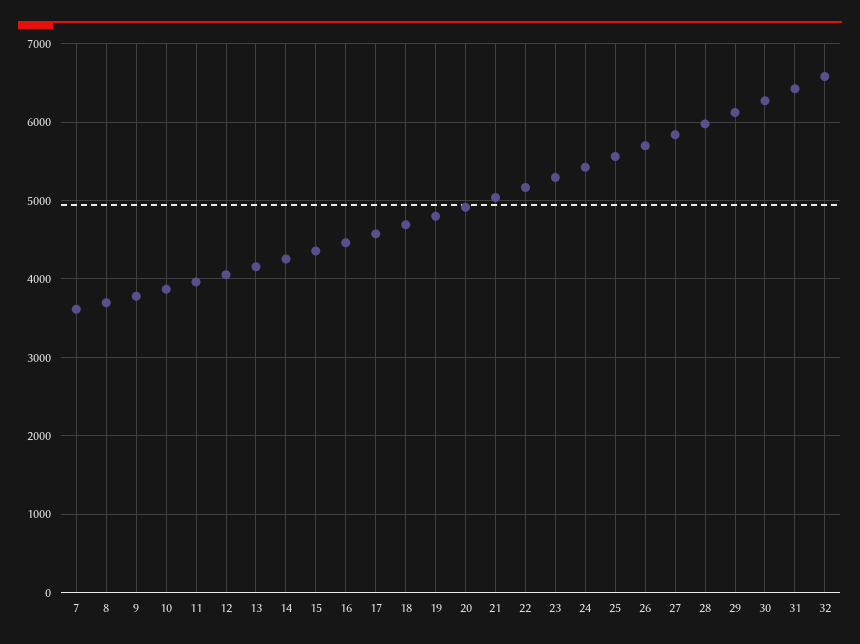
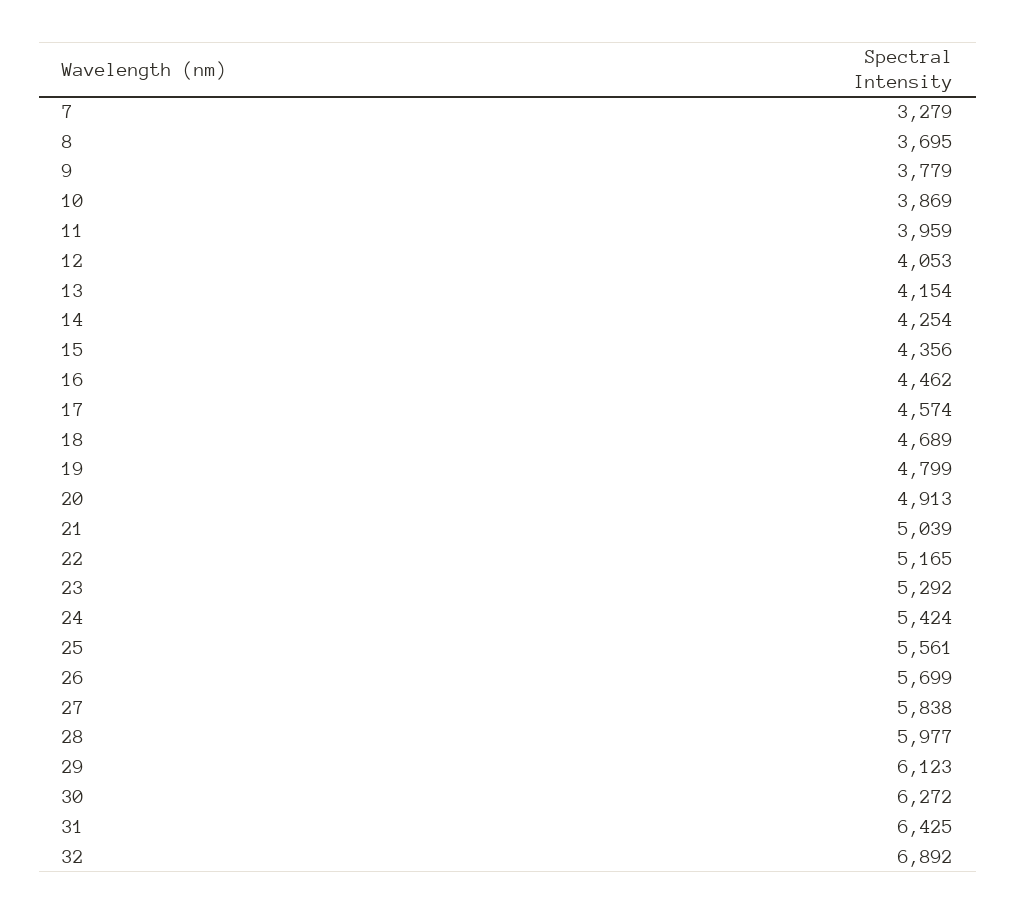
  {
-   "7": 3600,
+   "7": 3279,
    "8": 3695,
    "9": 3779,
    "10": 3869,
    "11": 3959,
    "12": 4053,
    "13": 4154,
    "14": 4254,
    "15": 4356,
    "16": 4462,
    "17": 4574,
    "18": 4689,
    "19": 4799,
    "20": 4913,
    "21": 5039,
    "22": 5165,
    "23": 5292,
    "24": 5424,
    "25": 5561,
    "26": 5699,
    "27": 5838,
    "28": 5977,
    "29": 6123,
    "30": 6272,
    "31": 6425,
-   "32": 6600
+   "32": 6892
  }

